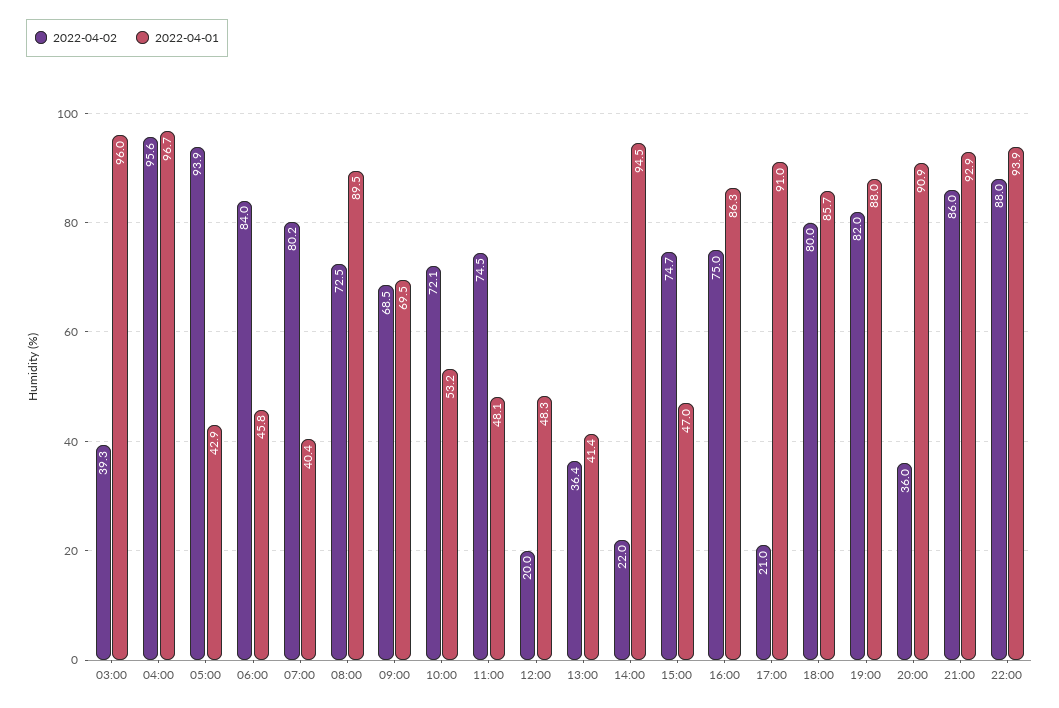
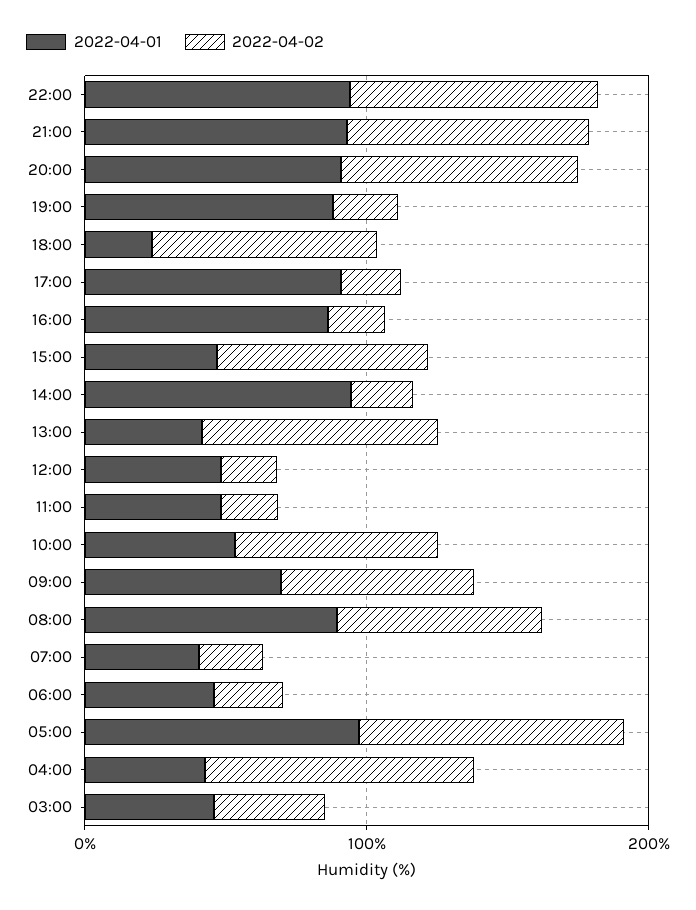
  {
    "2022-04-02": {
      "03:00": 39.3,
      "04:00": 95.6,
      "05:00": 93.9,
-     "06:00": 84,
+     "06:00": 20,
-     "07:00": 80.2,
+     "07:00": 20,
      "08:00": 72.5,
      "09:00": 68.5,
      "10:00": 72.1,
-     "11:00": 74.5,
+     "11:00": 20,
      "12:00": 20,
-     "13:00": 36.4,
+     "13:00": 80,
      "14:00": 22,
      "15:00": 74.7,
-     "16:00": 75,
+     "16:00": 20,
      "17:00": 21,
      "18:00": 80,
-     "19:00": 82,
+     "19:00": 20,
-     "20:00": 36,
+     "20:00": 80,
      "21:00": 86,
      "22:00": 88
    },
    "2022-04-01": {
-     "03:00": 96,
+     "03:00": 40,
-     "04:00": 96.7,
+     "04:00": 40,
-     "05:00": 42.9,
+     "05:00": 100,
      "06:00": 45.8,
      "07:00": 40.4,
      "08:00": 89.5,
      "09:00": 69.5,
      "10:00": 53.2,
      "11:00": 48.1,
      "12:00": 48.3,
      "13:00": 41.4,
      "14:00": 94.5,
      "15:00": 47,
      "16:00": 86.3,
      "17:00": 91,
-     "18:00": 85.7,
+     "18:00": 20,
      "19:00": 88,
      "20:00": 90.9,
      "21:00": 92.9,
      "22:00": 93.9
    }
  }

